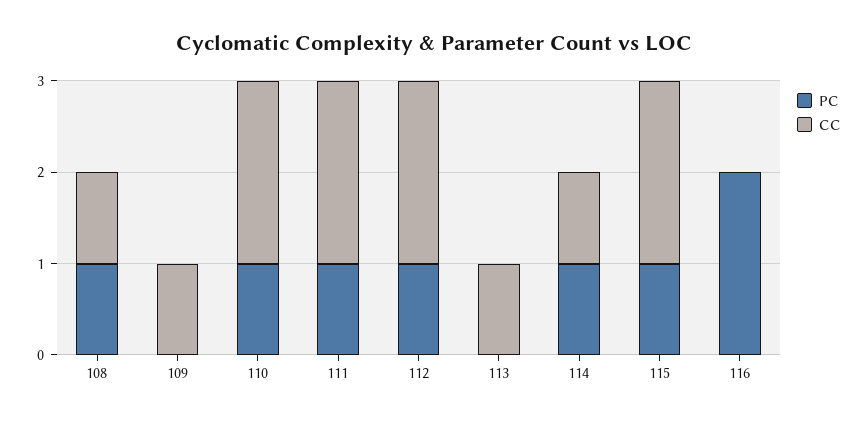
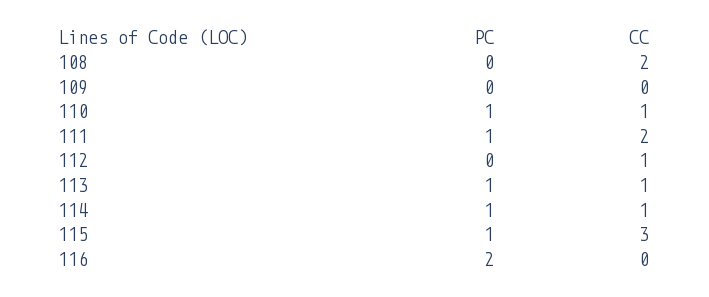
  {
    "PC": {
-     "108": 1,
+     "108": 0,
      "109": 0,
      "110": 1,
      "111": 1,
-     "112": 1,
+     "112": 0,
-     "113": 0,
+     "113": 1,
      "114": 1,
      "115": 1,
      "116": 2
    },
    "CC": {
-     "108": 1,
+     "108": 2,
-     "109": 1,
+     "109": 0,
-     "110": 2,
+     "110": 1,
      "111": 2,
-     "112": 2,
+     "112": 1,
      "113": 1,
      "114": 1,
-     "115": 2,
+     "115": 3,
      "116": 0
    }
  }

